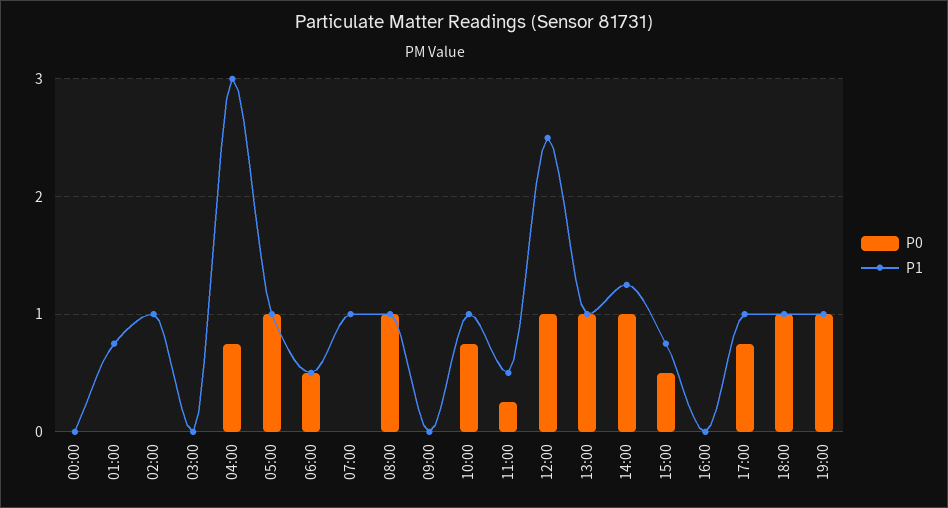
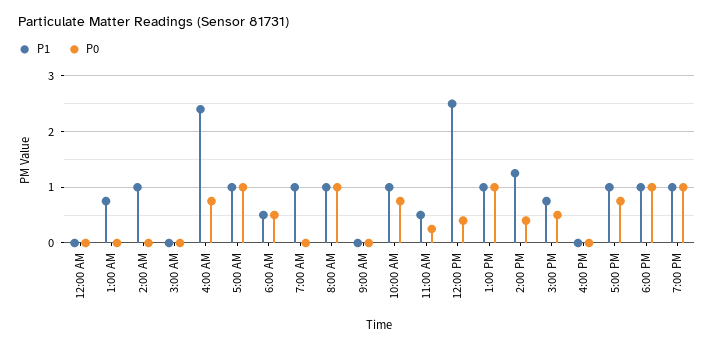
  {
    "P0": {
      "00:00": 0,
      "01:00": 0,
      "02:00": 0,
      "03:00": 0,
      "04:00": 0.8,
      "05:00": 1,
      "06:00": 0.5,
      "07:00": 0,
      "08:00": 1,
      "09:00": 0,
      "10:00": 0.8,
      "11:00": 0.3,
-     "12:00": 1,
+     "12:00": 0.4,
      "13:00": 1,
-     "14:00": 1,
+     "14:00": 0.4,
      "15:00": 0.5,
      "16:00": 0,
      "17:00": 0.8,
      "18:00": 1,
      "19:00": 1
    },
    "P1": {
      "00:00": 0,
      "01:00": 0.8,
      "02:00": 1,
      "03:00": 0,
-     "04:00": 3,
+     "04:00": 2.4,
      "05:00": 1,
      "06:00": 0.5,
      "07:00": 1,
      "08:00": 1,
      "09:00": 0,
      "10:00": 1,
      "11:00": 0.5,
      "12:00": 2.5,
      "13:00": 1,
      "14:00": 1.3,
      "15:00": 0.8,
      "16:00": 0,
      "17:00": 1,
      "18:00": 1,
      "19:00": 1
    }
  }

